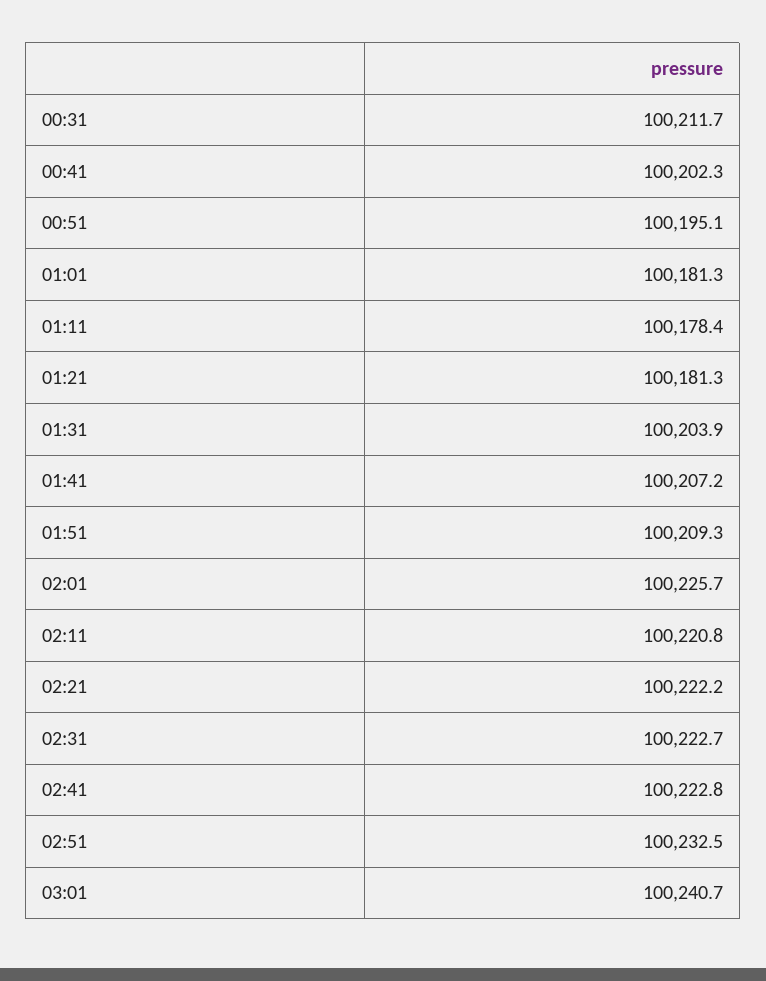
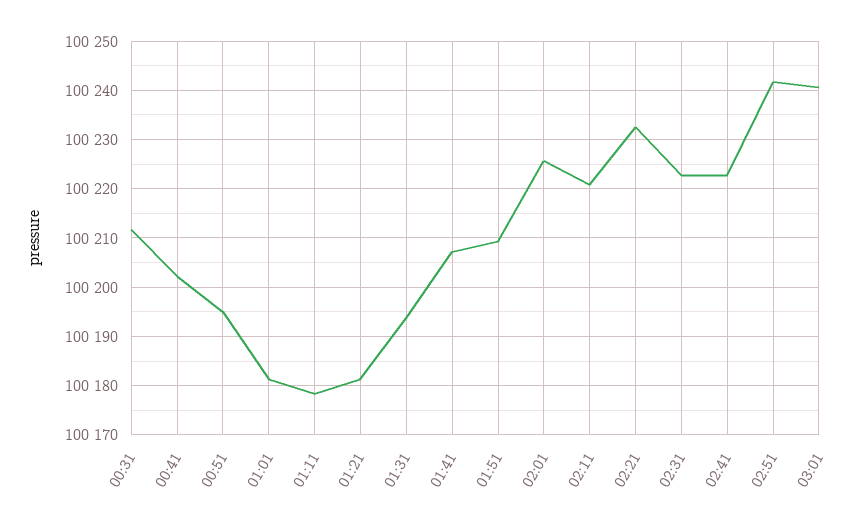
  {
    "00:31": 100211.7,
    "00:41": 100202.3,
    "00:51": 100195.1,
    "01:01": 100181.3,
    "01:11": 100178.4,
    "01:21": 100181.3,
-   "01:31": 100203.9,
+   "01:31": 100194,
    "01:41": 100207.2,
    "01:51": 100209.3,
    "02:01": 100225.7,
    "02:11": 100220.8,
-   "02:21": 100222.2,
+   "02:21": 100232,
    "02:31": 100222.7,
    "02:41": 100222.8,
-   "02:51": 100232.5,
+   "02:51": 100242,
    "03:01": 100240.7
  }

